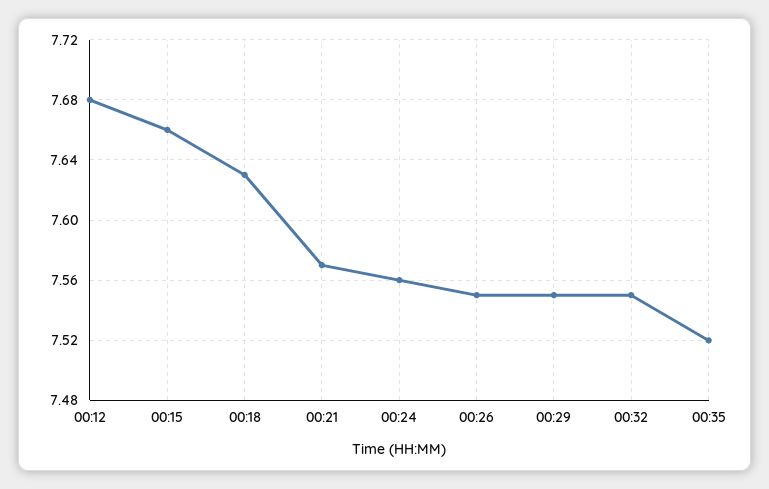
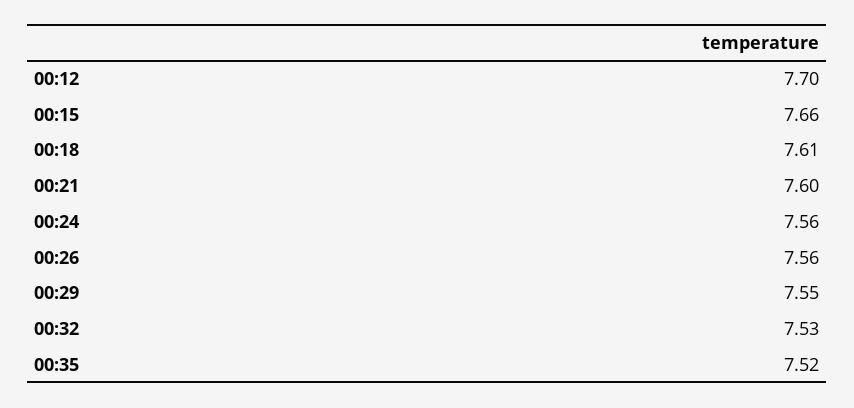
  {
-   "00:12": 7.68,
+   "00:12": 7.7,
    "00:15": 7.66,
-   "00:18": 7.63,
+   "00:18": 7.61,
-   "00:21": 7.57,
+   "00:21": 7.6,
    "00:24": 7.56,
-   "00:26": 7.55,
+   "00:26": 7.56,
    "00:29": 7.55,
-   "00:32": 7.55,
+   "00:32": 7.53,
    "00:35": 7.52
  }

